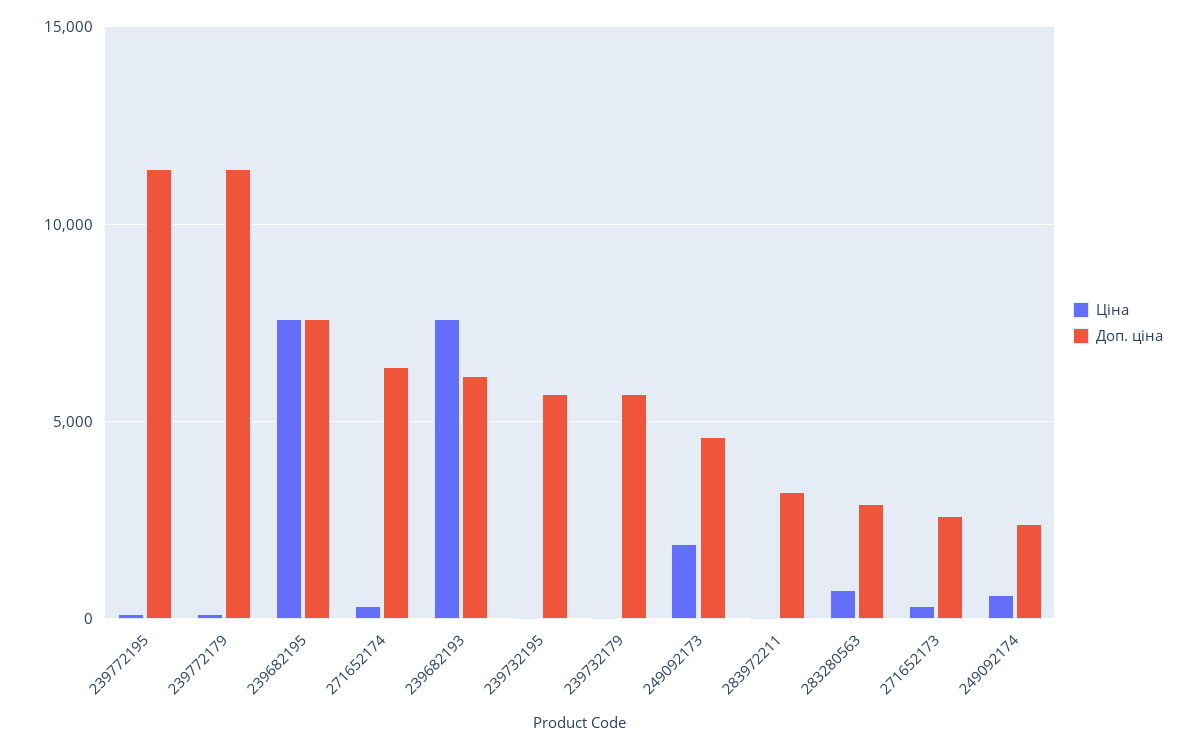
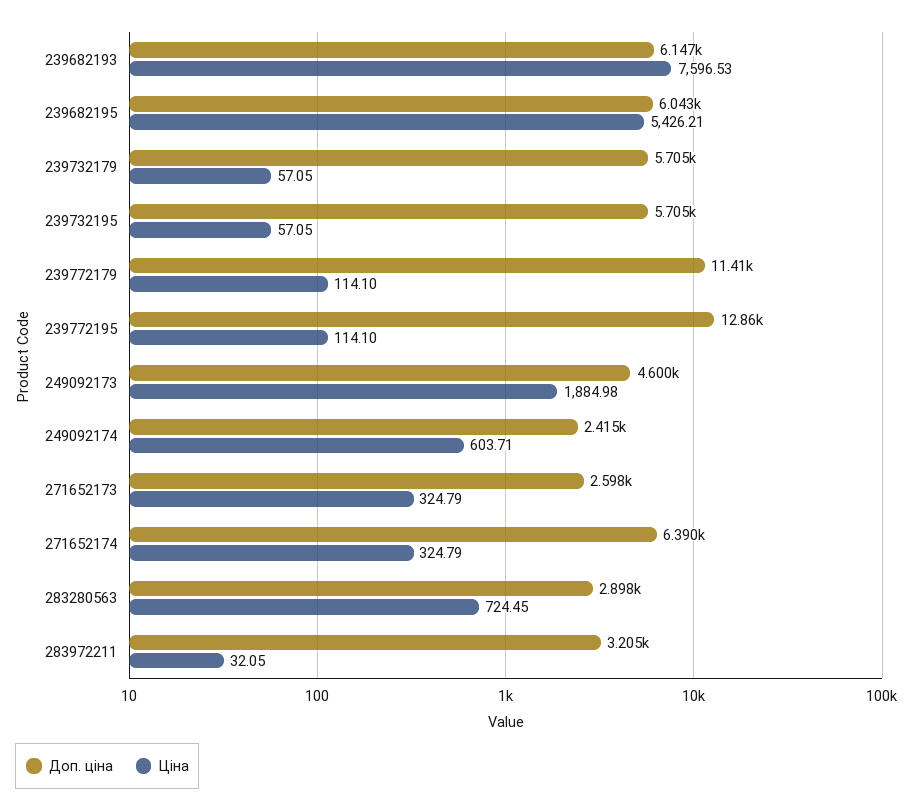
  {
    "Ціна": {
      "239772195": 114.1,
      "239772179": 114.1,
-     "239682195": 7500,
+     "239682195": 5426.21,
      "271652174": 324.79,
      "239682193": 7596.53,
      "239732195": 57.05,
      "239732179": 57.05,
      "249092173": 1884.98,
      "283972211": 32.05,
      "283280563": 724.45,
      "271652173": 324.79,
      "249092174": 603.71
    },
    "Доп. ціна": {
-     "239772195": 11500,
+     "239772195": 12860,
      "239772179": 11410,
-     "239682195": 7500,
+     "239682195": 6043,
      "271652174": 6390,
      "239682193": 6147,
      "239732195": 5705,
      "239732179": 5705,
      "249092173": 4600,
      "283972211": 3205,
      "283280563": 2898,
      "271652173": 2598,
      "249092174": 2415
    }
  }

